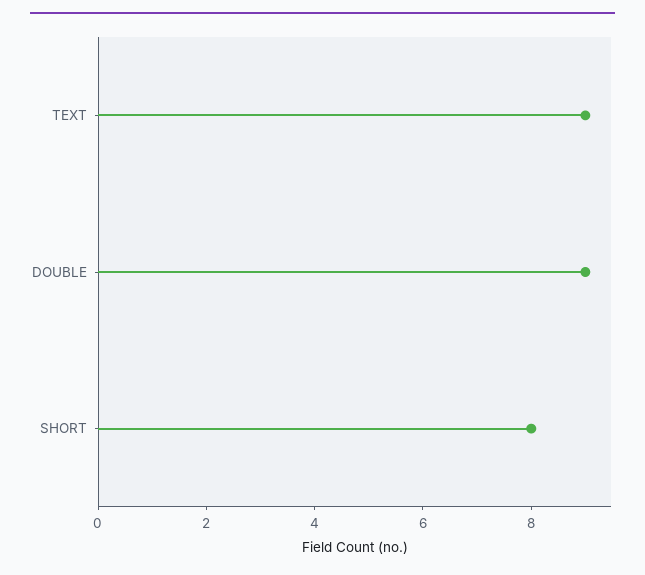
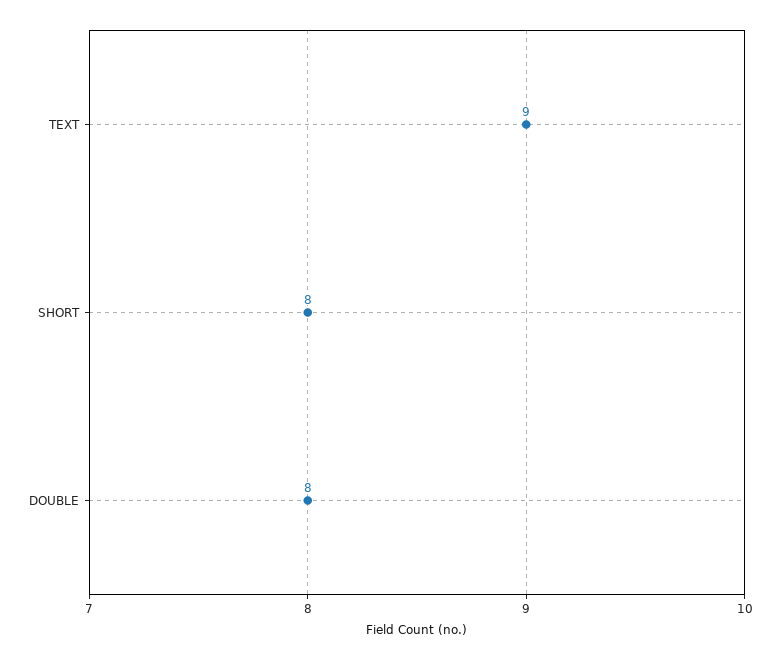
  {
    "TEXT": 9,
-   "DOUBLE": 9,
+   "DOUBLE": 8,
    "SHORT": 8
  }

